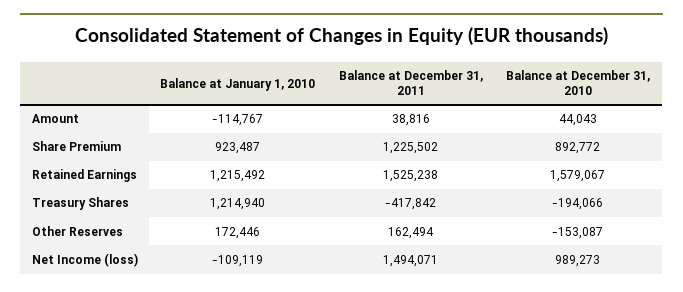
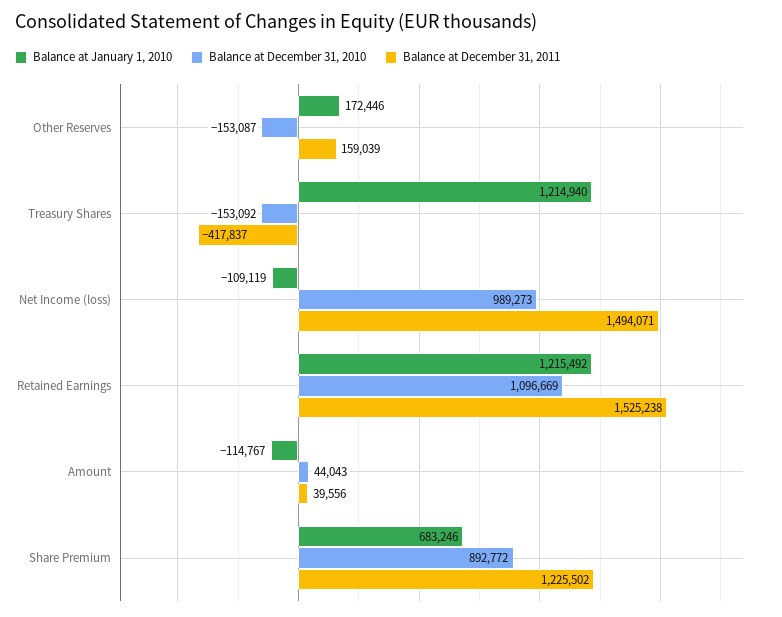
  {
    "Balance at January 1, 2010": {
      "Amount": -114767,
-     "Share Premium": 923487,
+     "Share Premium": 683246,
      "Retained Earnings": 1215492,
      "Treasury Shares": 1214940,
      "Other Reserves": 172446,
      "Net Income (loss)": -109119
    },
    "Balance at December 31, 2011": {
-     "Amount": 38816,
+     "Amount": 39556,
      "Share Premium": 1225502,
      "Retained Earnings": 1525238,
-     "Treasury Shares": -417842,
+     "Treasury Shares": -417837,
-     "Other Reserves": 162494,
+     "Other Reserves": 159039,
      "Net Income (loss)": 1494071
    },
    "Balance at December 31, 2010": {
      "Amount": 44043,
      "Share Premium": 892772,
-     "Retained Earnings": 1579067,
+     "Retained Earnings": 1096669,
-     "Treasury Shares": -194066,
+     "Treasury Shares": -153092,
      "Other Reserves": -153087,
      "Net Income (loss)": 989273
    }
  }

